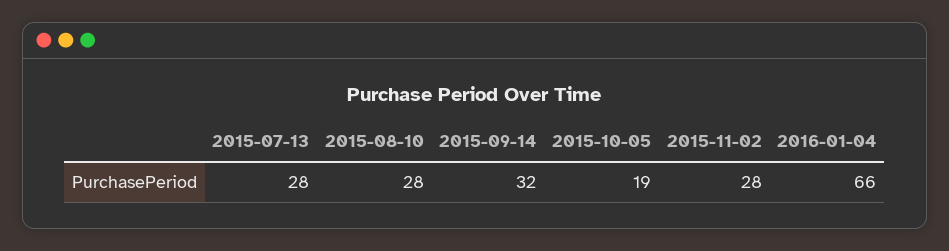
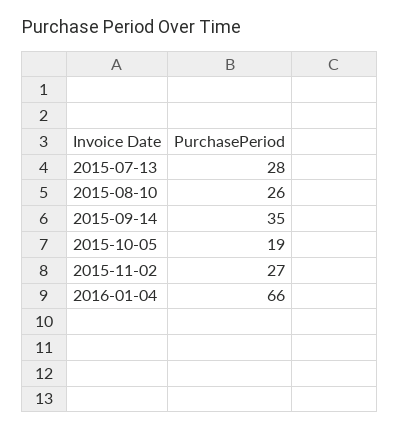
  {
    "2015-07-13": 28,
-   "2015-08-10": 28,
+   "2015-08-10": 26,
-   "2015-09-14": 32,
+   "2015-09-14": 35,
    "2015-10-05": 19,
-   "2015-11-02": 28,
+   "2015-11-02": 27,
    "2016-01-04": 66
  }

